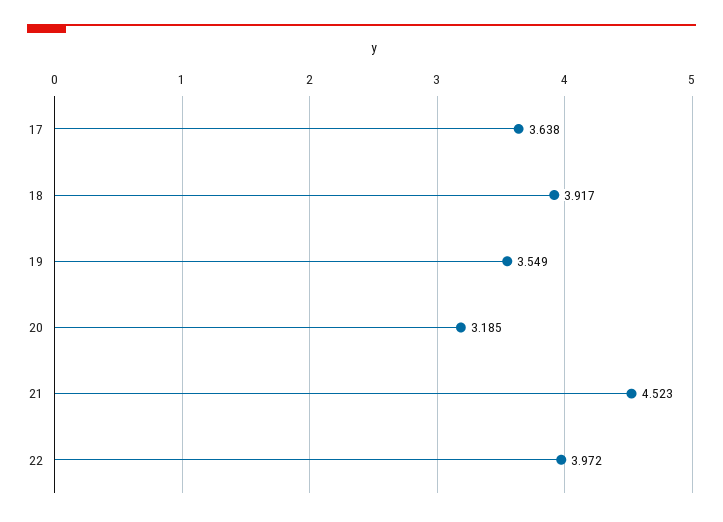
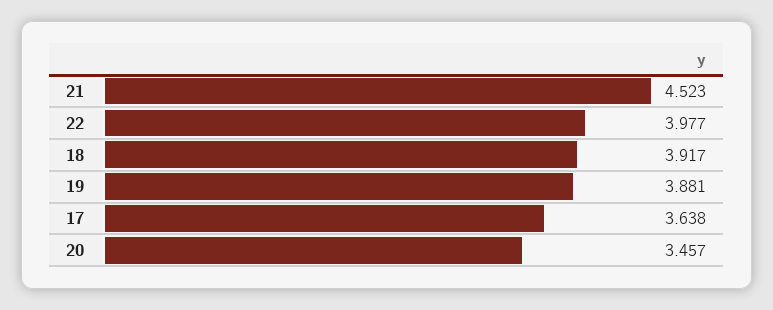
  {
    "17": 3.638,
    "18": 3.917,
-   "19": 3.549,
+   "19": 3.881,
-   "20": 3.185,
+   "20": 3.457,
    "21": 4.523,
-   "22": 3.972
+   "22": 3.977
  }

